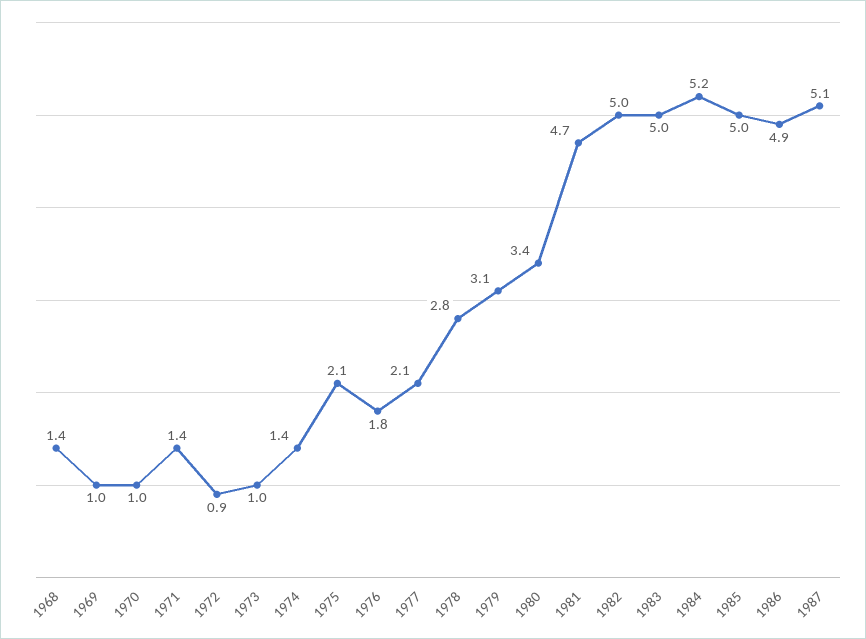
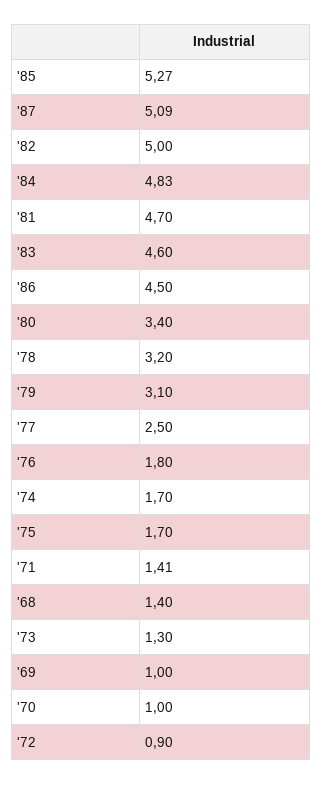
  {
    "1968": 1.4,
    "1969": 1,
    "1970": 1,
    "1971": 1.41,
    "1972": 0.9,
-   "1973": 1,
+   "1973": 1.3,
-   "1974": 1.4,
+   "1974": 1.7,
-   "1975": 2.1,
+   "1975": 1.7,
    "1976": 1.8,
-   "1977": 2.1,
+   "1977": 2.5,
-   "1978": 2.8,
+   "1978": 3.2,
    "1979": 3.1,
    "1980": 3.4,
    "1981": 4.7,
    "1982": 5,
-   "1983": 5,
+   "1983": 4.6,
-   "1984": 5.2,
+   "1984": 4.83,
-   "1985": 5,
+   "1985": 5.27,
-   "1986": 4.9,
+   "1986": 4.5,
    "1987": 5.09
  }

